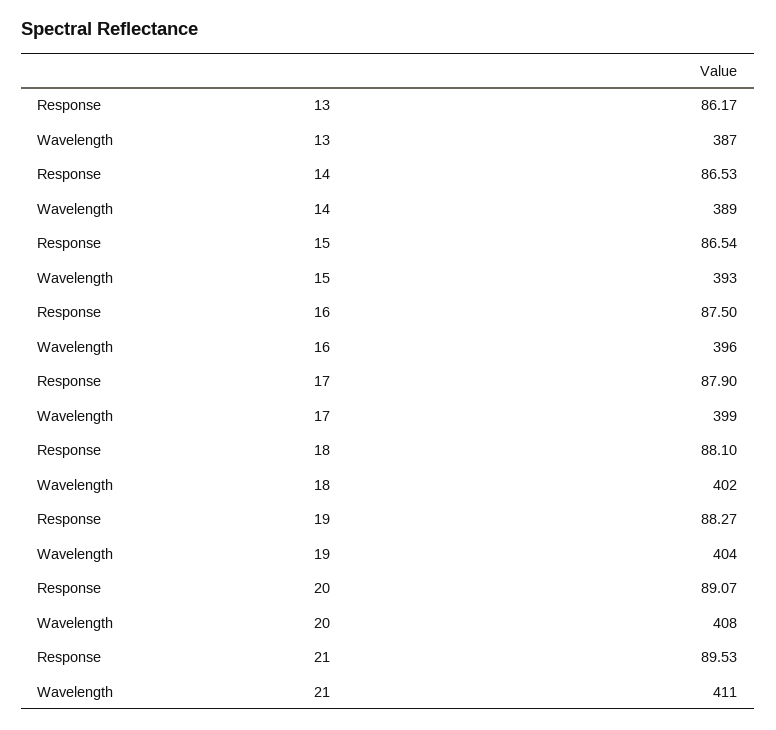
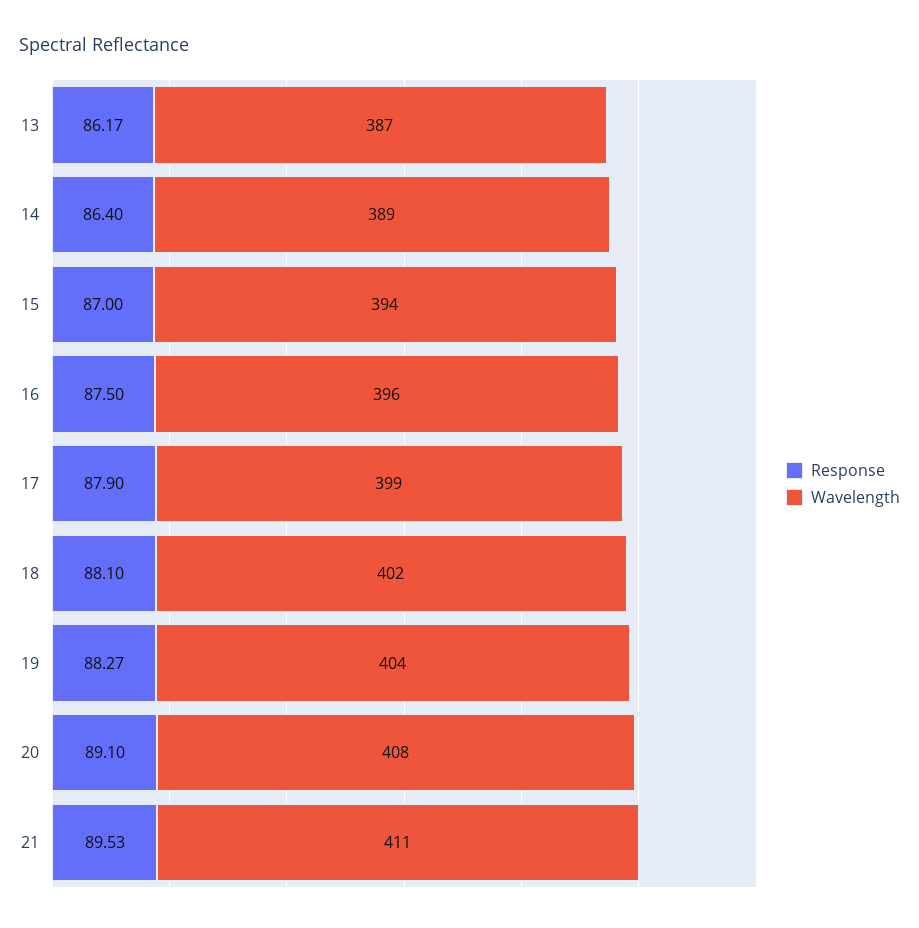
  {
    "Response": {
      "13": 86.17,
-     "14": 86.53,
+     "14": 86.4,
-     "15": 86.54,
+     "15": 87,
      "16": 87.5,
      "17": 87.9,
      "18": 88.1,
      "19": 88.27,
-     "20": 89.07,
+     "20": 89.1,
      "21": 89.53
    },
    "Wavelength": {
      "13": 387,
      "14": 389,
-     "15": 393,
+     "15": 394,
      "16": 396,
      "17": 399,
      "18": 402,
      "19": 404,
      "20": 408,
      "21": 411
    }
  }

